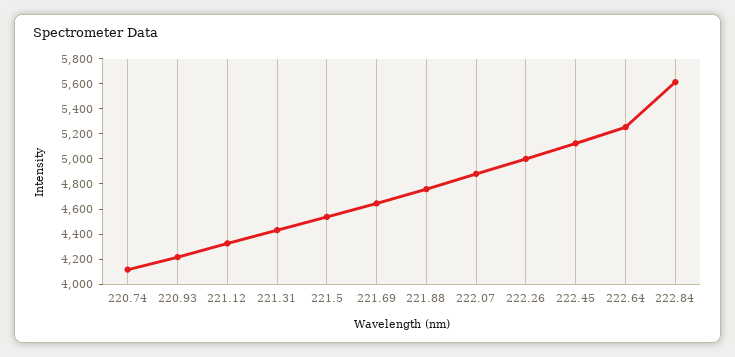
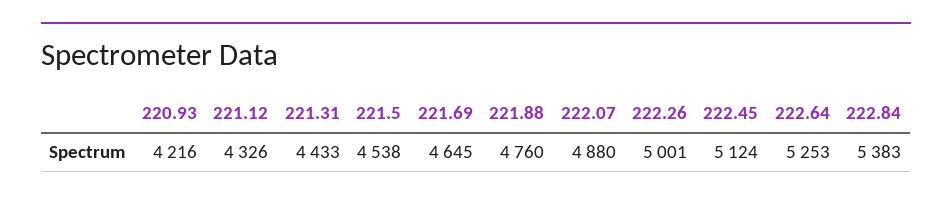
  {
-   "220.74": 4100,
    "220.93": 4216,
    "221.12": 4326,
    "221.31": 4433,
    "221.5": 4538,
    "221.69": 4645,
    "221.88": 4760,
    "222.07": 4880,
    "222.26": 5001,
    "222.45": 5124,
    "222.64": 5253,
-   "222.84": 5600
+   "222.84": 5383
  }

